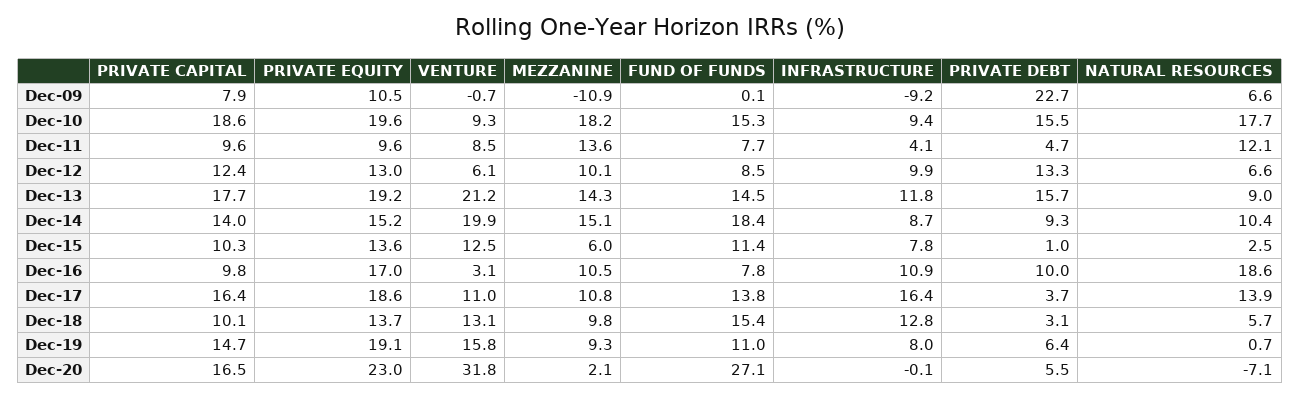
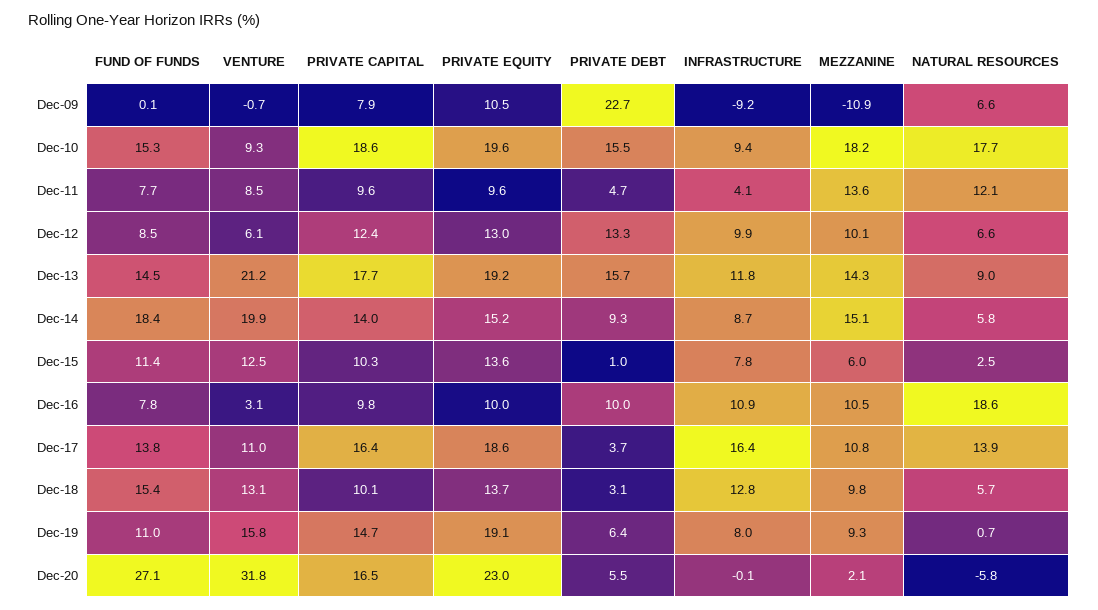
  {
    "PRIVATE CAPITAL": {
      "Dec-09": 7.9,
      "Dec-10": 18.6,
      "Dec-11": 9.6,
      "Dec-12": 12.4,
      "Dec-13": 17.7,
      "Dec-14": 14,
      "Dec-15": 10.3,
      "Dec-16": 9.8,
      "Dec-17": 16.4,
      "Dec-18": 10.1,
      "Dec-19": 14.7,
      "Dec-20": 16.5
    },
    "PRIVATE EQUITY": {
      "Dec-09": 10.5,
      "Dec-10": 19.6,
      "Dec-11": 9.6,
      "Dec-12": 13,
      "Dec-13": 19.2,
      "Dec-14": 15.2,
      "Dec-15": 13.6,
-     "Dec-16": 17,
+     "Dec-16": 10,
      "Dec-17": 18.6,
      "Dec-18": 13.7,
      "Dec-19": 19.1,
      "Dec-20": 23
    },
    "VENTURE": {
      "Dec-09": -0.7,
      "Dec-10": 9.3,
      "Dec-11": 8.5,
      "Dec-12": 6.1,
      "Dec-13": 21.2,
      "Dec-14": 19.9,
      "Dec-15": 12.5,
      "Dec-16": 3.1,
      "Dec-17": 11,
      "Dec-18": 13.1,
      "Dec-19": 15.8,
      "Dec-20": 31.8
    },
    "MEZZANINE": {
      "Dec-09": -10.9,
      "Dec-10": 18.2,
      "Dec-11": 13.6,
      "Dec-12": 10.1,
      "Dec-13": 14.3,
      "Dec-14": 15.1,
      "Dec-15": 6,
      "Dec-16": 10.5,
      "Dec-17": 10.8,
      "Dec-18": 9.8,
      "Dec-19": 9.3,
      "Dec-20": 2.1
    },
    "FUND OF FUNDS": {
      "Dec-09": 0.1,
      "Dec-10": 15.3,
      "Dec-11": 7.7,
      "Dec-12": 8.5,
      "Dec-13": 14.5,
      "Dec-14": 18.4,
      "Dec-15": 11.4,
      "Dec-16": 7.8,
      "Dec-17": 13.8,
      "Dec-18": 15.4,
      "Dec-19": 11,
      "Dec-20": 27.1
    },
    "INFRASTRUCTURE": {
      "Dec-09": -9.2,
      "Dec-10": 9.4,
      "Dec-11": 4.1,
      "Dec-12": 9.9,
      "Dec-13": 11.8,
      "Dec-14": 8.7,
      "Dec-15": 7.8,
      "Dec-16": 10.9,
      "Dec-17": 16.4,
      "Dec-18": 12.8,
      "Dec-19": 8,
      "Dec-20": -0.1
    },
    "PRIVATE DEBT": {
      "Dec-09": 22.7,
      "Dec-10": 15.5,
      "Dec-11": 4.7,
      "Dec-12": 13.3,
      "Dec-13": 15.7,
      "Dec-14": 9.3,
      "Dec-15": 1,
      "Dec-16": 10,
      "Dec-17": 3.7,
      "Dec-18": 3.1,
      "Dec-19": 6.4,
      "Dec-20": 5.5
    },
    "NATURAL RESOURCES": {
      "Dec-09": 6.6,
      "Dec-10": 17.7,
      "Dec-11": 12.1,
      "Dec-12": 6.6,
      "Dec-13": 9,
-     "Dec-14": 10.4,
+     "Dec-14": 5.8,
      "Dec-15": 2.5,
      "Dec-16": 18.6,
      "Dec-17": 13.9,
      "Dec-18": 5.7,
      "Dec-19": 0.7,
-     "Dec-20": -7.1
+     "Dec-20": -5.8
    }
  }

